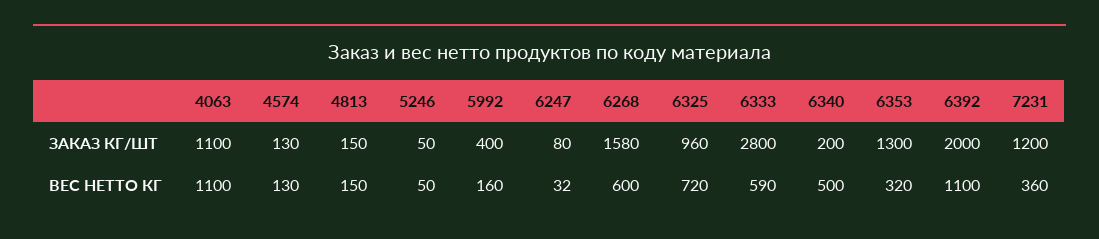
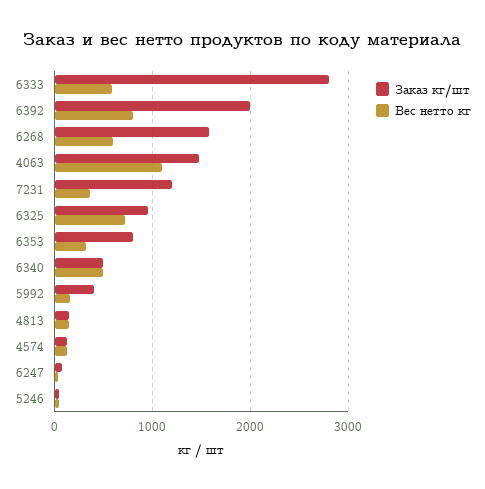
  {
    "ЗАКАЗ КГ/ШТ": {
-     "4063": 1100,
+     "4063": 1500,
      "4574": 130,
      "4813": 150,
      "5246": 50,
      "5992": 400,
      "6247": 80,
      "6268": 1580,
      "6325": 960,
      "6333": 2800,
-     "6340": 200,
+     "6340": 500,
-     "6353": 1300,
+     "6353": 800,
      "6392": 2000,
      "7231": 1200
    },
    "ВЕС НЕТТО КГ": {
      "4063": 1100,
      "4574": 130,
      "4813": 150,
      "5246": 50,
      "5992": 160,
      "6247": 32,
      "6268": 600,
      "6325": 720,
      "6333": 590,
      "6340": 500,
      "6353": 320,
-     "6392": 1100,
+     "6392": 800,
      "7231": 360
    }
  }

